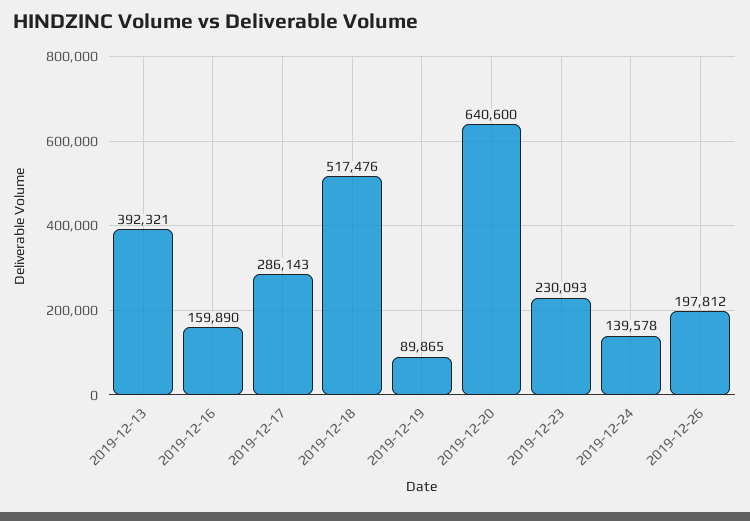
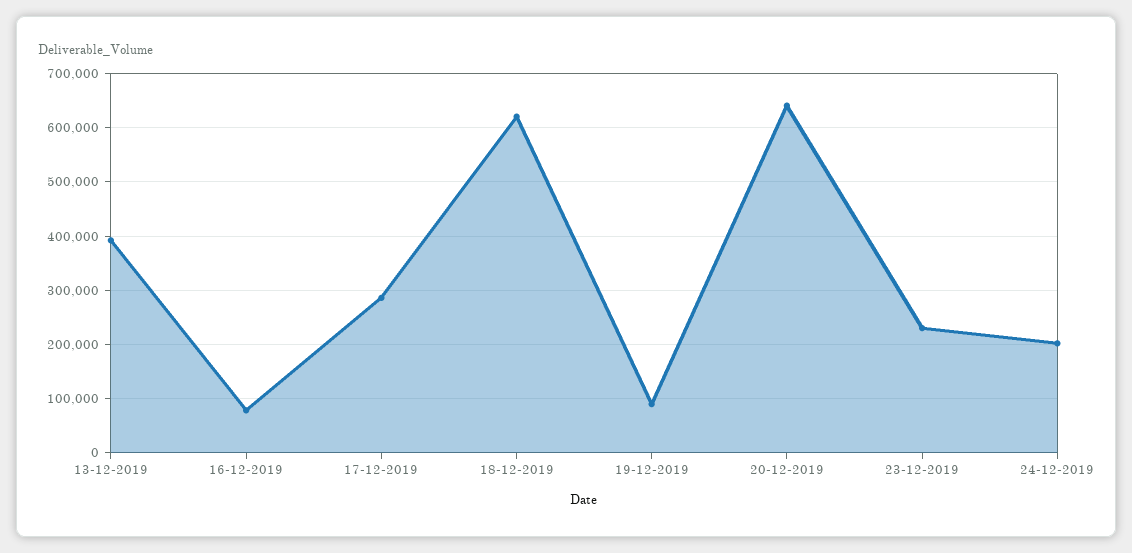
  {
    "2019-12-13": 392321,
-   "2019-12-16": 159890,
+   "2019-12-16": 80000,
    "2019-12-17": 286143,
-   "2019-12-18": 517476,
+   "2019-12-18": 620000,
    "2019-12-19": 89865,
    "2019-12-20": 640600,
    "2019-12-23": 230093,
-   "2019-12-24": 139578,
+   "2019-12-24": 200000
-   "2019-12-26": 197812
  }

